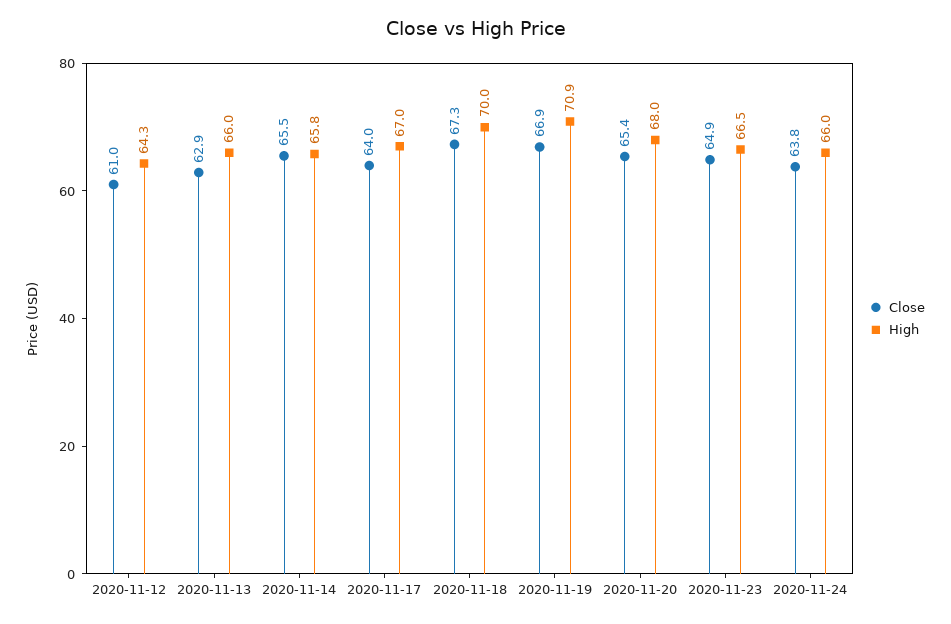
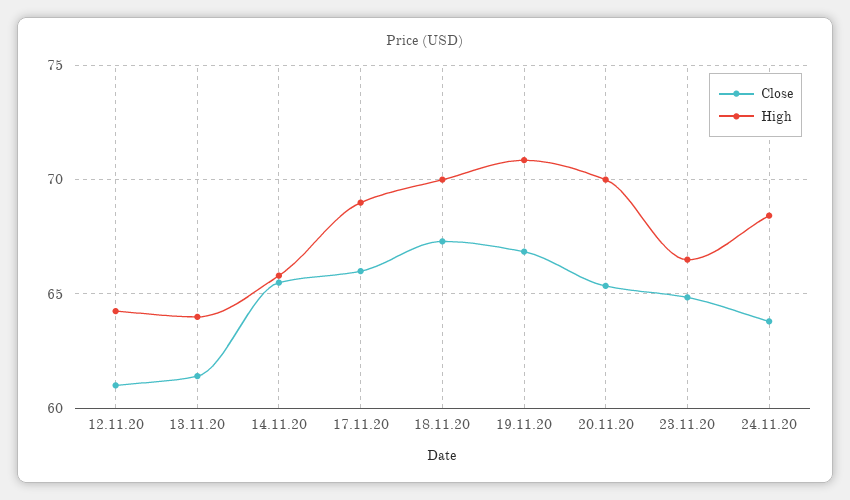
  {
    "Close": {
      "2020-11-12": 61,
-     "2020-11-13": 62.9,
+     "2020-11-13": 61.5,
      "2020-11-14": 65.5,
-     "2020-11-17": 64,
+     "2020-11-17": 66,
      "2020-11-18": 67.3,
      "2020-11-19": 66.9,
      "2020-11-20": 65.4,
      "2020-11-23": 64.9,
      "2020-11-24": 63.8
    },
    "High": {
      "2020-11-12": 64.3,
-     "2020-11-13": 66,
+     "2020-11-13": 64,
      "2020-11-14": 65.8,
-     "2020-11-17": 67,
+     "2020-11-17": 69,
      "2020-11-18": 70,
      "2020-11-19": 70.9,
-     "2020-11-20": 68,
+     "2020-11-20": 70,
      "2020-11-23": 66.5,
-     "2020-11-24": 66
+     "2020-11-24": 68.5
    }
  }

